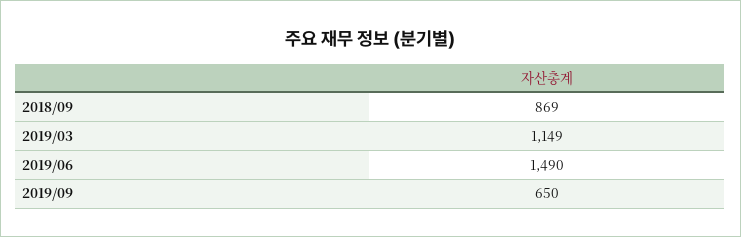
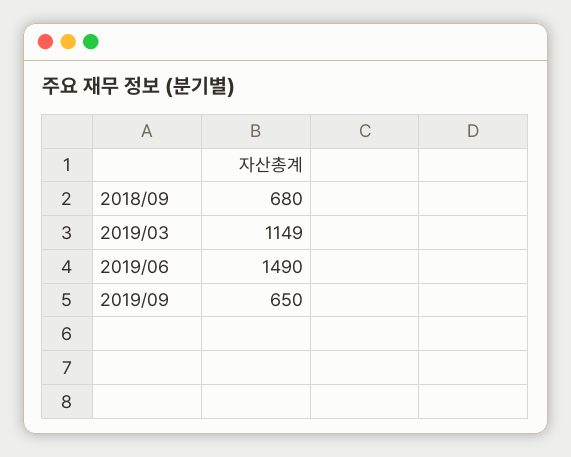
  {
-   "2018/09": 869,
+   "2018/09": 680,
    "2019/03": 1149,
    "2019/06": 1490,
    "2019/09": 650
  }

